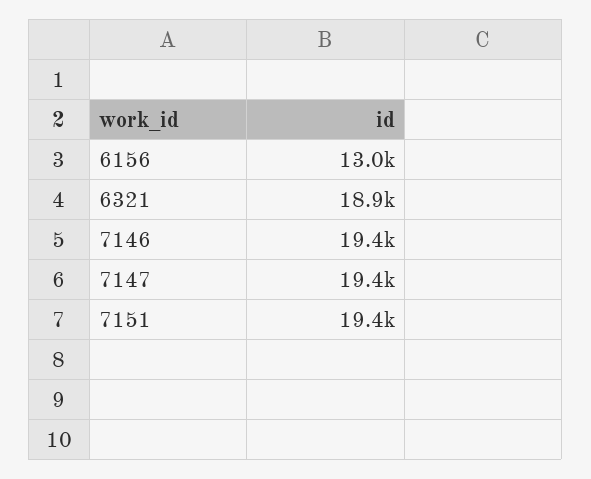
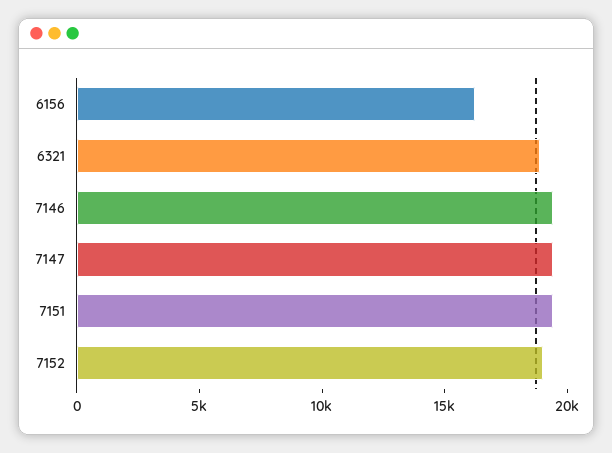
  {
-   "6156": 13000,
+   "6156": 16000,
    "6321": 18900,
    "7146": 19400,
    "7147": 19400,
-   "7151": 19400
+   "7151": 19400,
+   "7152": 19000
  }

